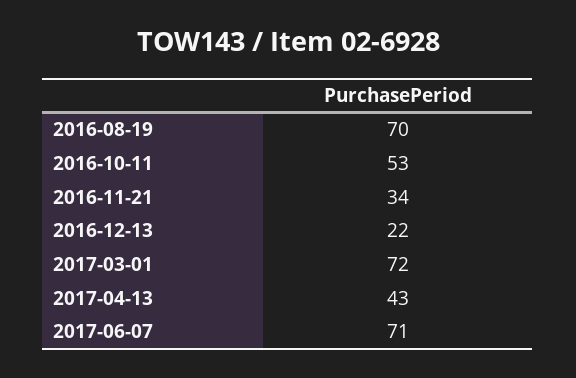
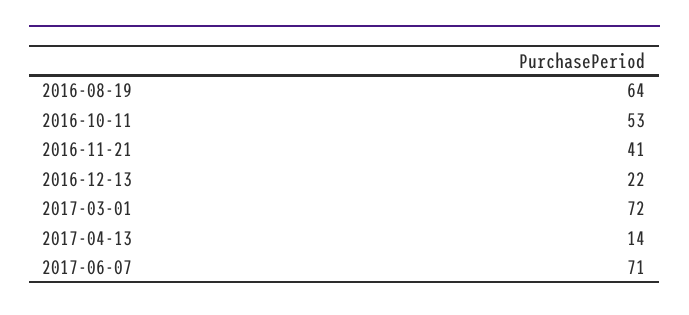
  {
-   "2016-08-19": 70,
+   "2016-08-19": 64,
    "2016-10-11": 53,
-   "2016-11-21": 34,
+   "2016-11-21": 41,
    "2016-12-13": 22,
    "2017-03-01": 72,
-   "2017-04-13": 43,
+   "2017-04-13": 14,
    "2017-06-07": 71
  }

